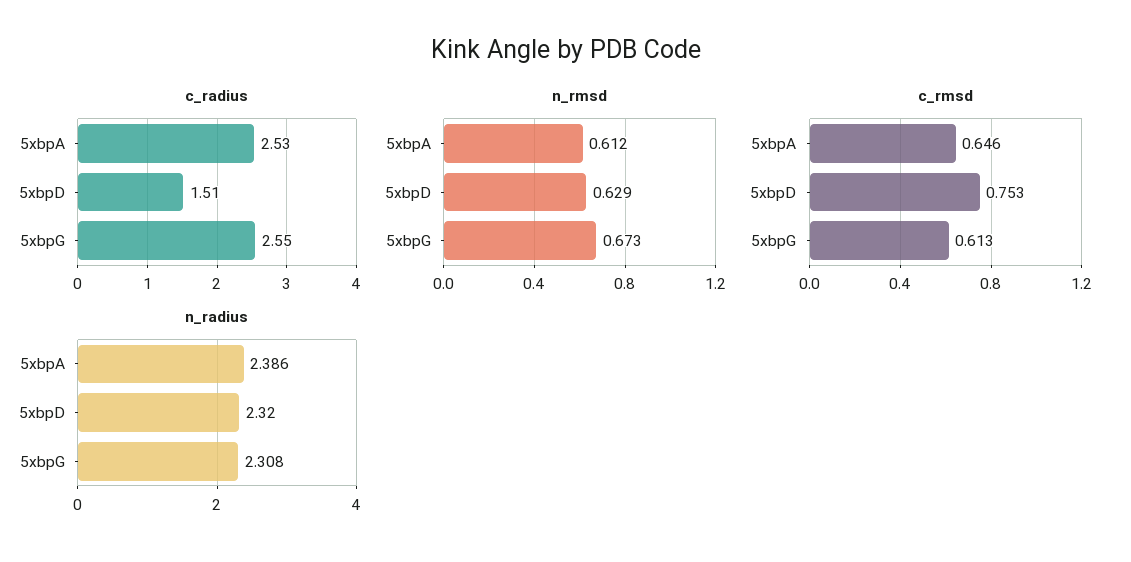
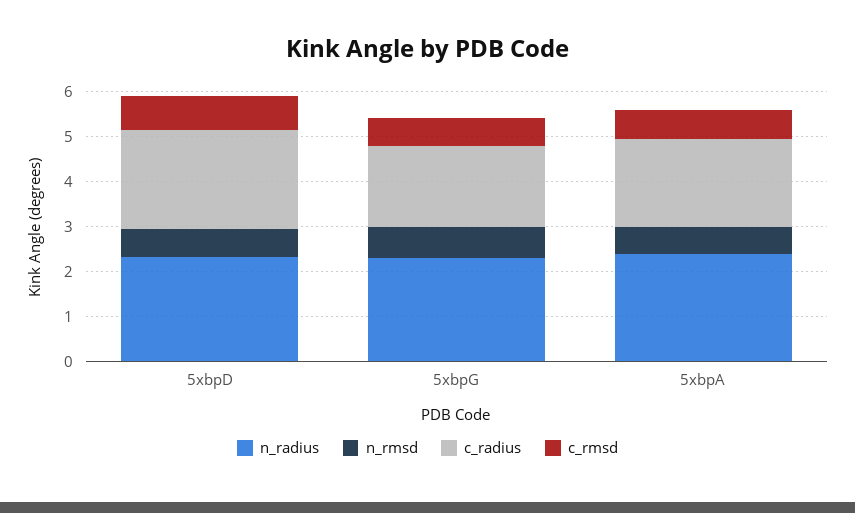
  {
    "c_radius": {
-     "5xbpA": 2.53,
+     "5xbpA": 2,
-     "5xbpD": 1.51,
+     "5xbpD": 2.2,
-     "5xbpG": 2.55
+     "5xbpG": 1.8
    },
    "n_rmsd": {
      "5xbpA": 0.612,
      "5xbpD": 0.629,
      "5xbpG": 0.673
    },
    "c_rmsd": {
      "5xbpA": 0.646,
      "5xbpD": 0.753,
      "5xbpG": 0.613
    },
    "n_radius": {
      "5xbpA": 2.386,
      "5xbpD": 2.32,
      "5xbpG": 2.308
    }
  }

